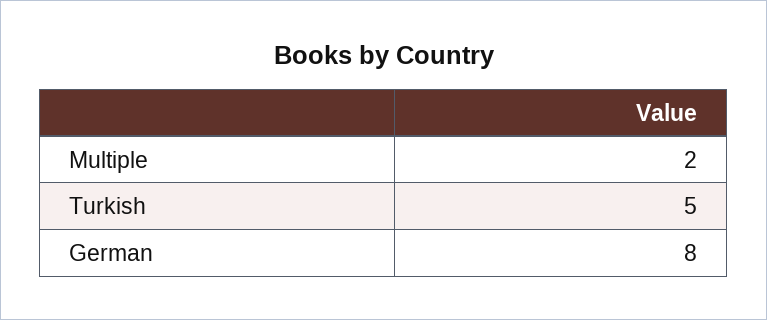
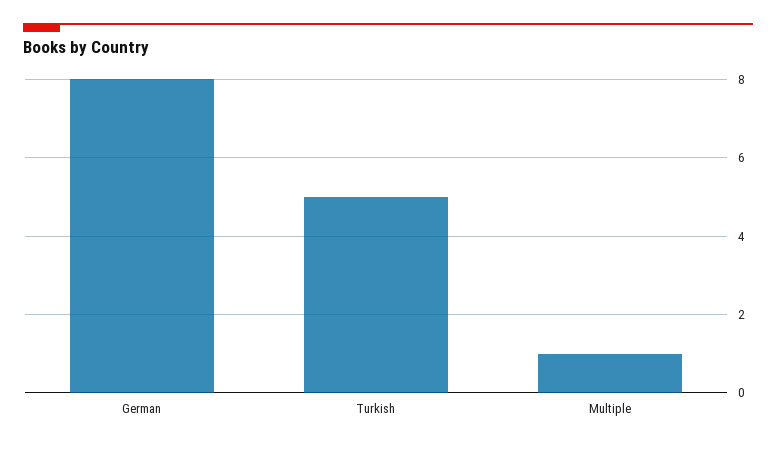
  {
-   "Multiple": 2,
+   "Multiple": 1,
    "Turkish": 5,
    "German": 8
  }

